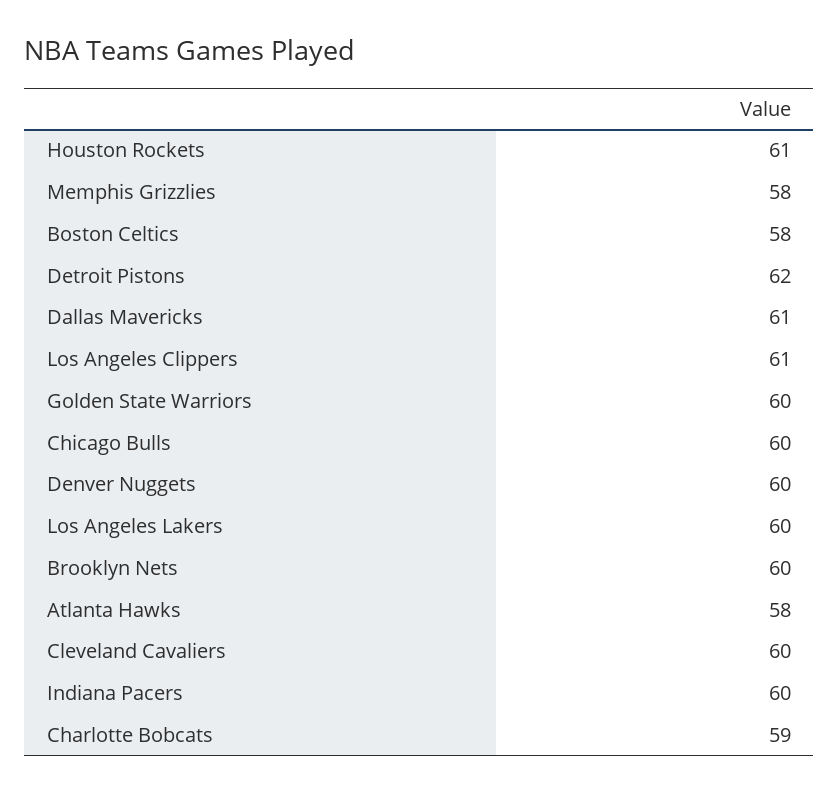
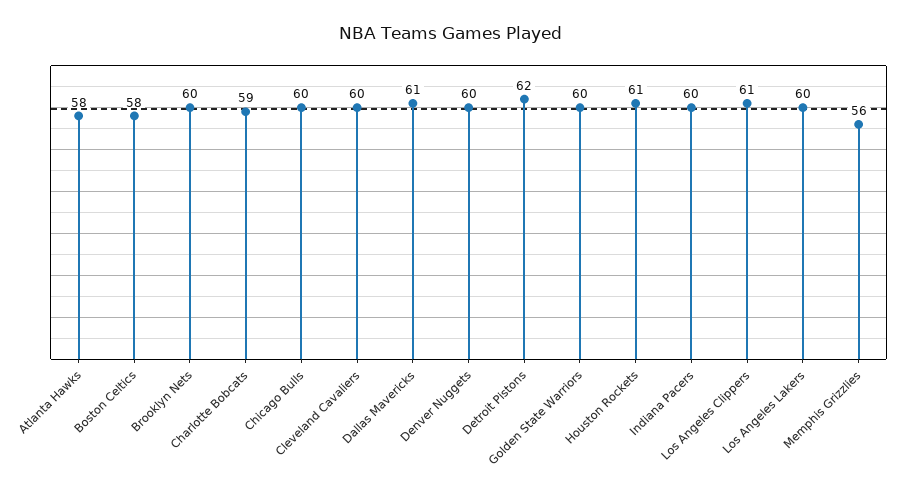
  {
    "Houston Rockets": 61,
-   "Memphis Grizzlies": 58,
+   "Memphis Grizzlies": 56,
    "Boston Celtics": 58,
    "Detroit Pistons": 62,
    "Dallas Mavericks": 61,
    "Los Angeles Clippers": 61,
    "Golden State Warriors": 60,
    "Chicago Bulls": 60,
    "Denver Nuggets": 60,
    "Los Angeles Lakers": 60,
    "Brooklyn Nets": 60,
    "Atlanta Hawks": 58,
    "Cleveland Cavaliers": 60,
    "Indiana Pacers": 60,
    "Charlotte Bobcats": 59
  }

